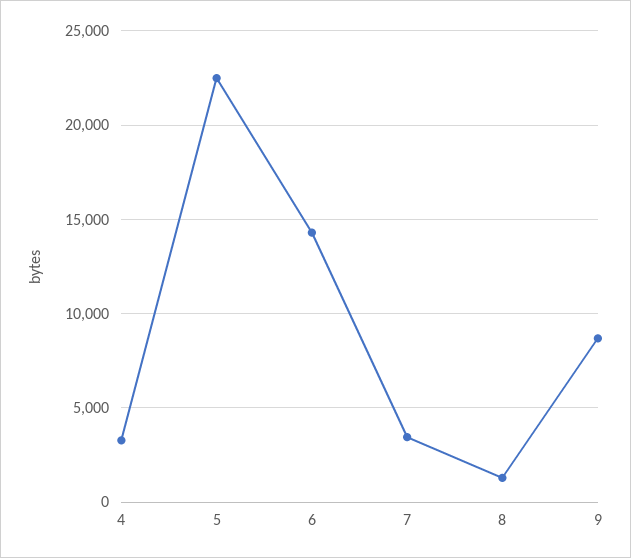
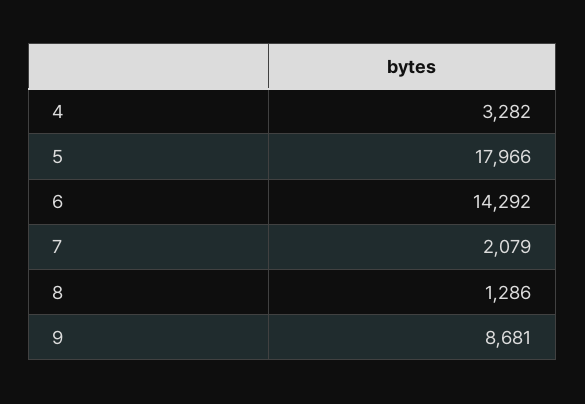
  {
    "4": 3282,
-   "5": 22500,
+   "5": 17966,
    "6": 14292,
-   "7": 3500,
+   "7": 2079,
    "8": 1286,
    "9": 8681
  }

